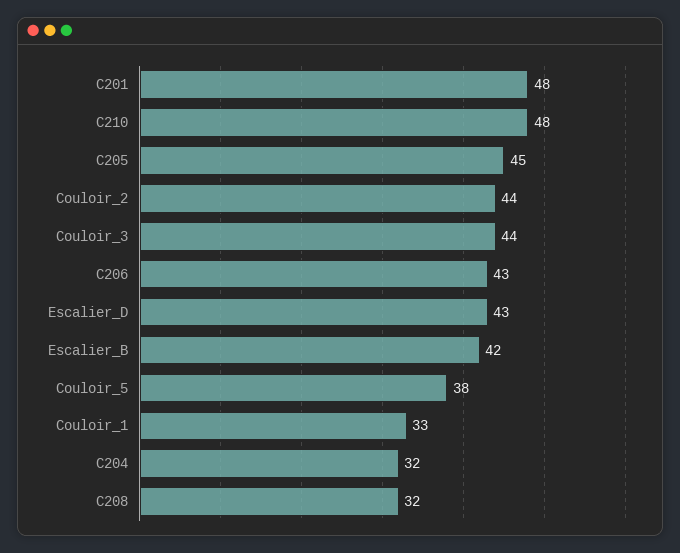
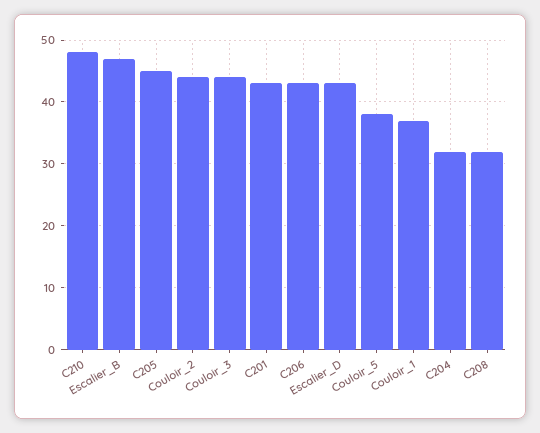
  {
-   "C201": 48,
+   "C201": 43,
    "C210": 48,
    "C205": 45,
    "Couloir_2": 44,
    "Couloir_3": 44,
    "C206": 43,
    "Escalier_D": 43,
-   "Escalier_B": 42,
+   "Escalier_B": 47,
    "Couloir_5": 38,
-   "Couloir_1": 33,
+   "Couloir_1": 37,
    "C204": 32,
    "C208": 32
  }

